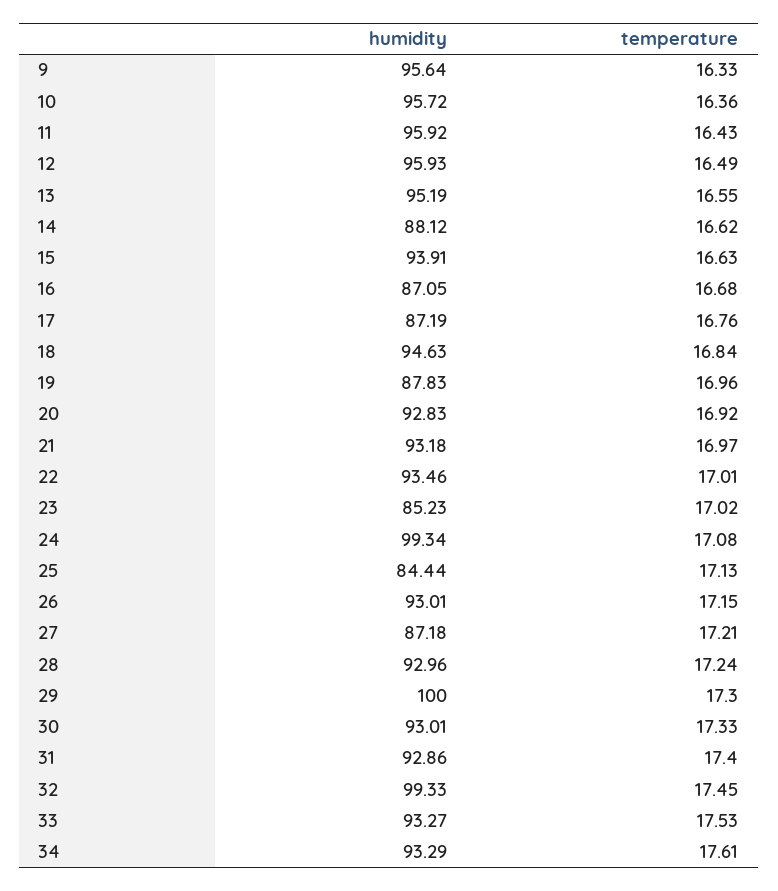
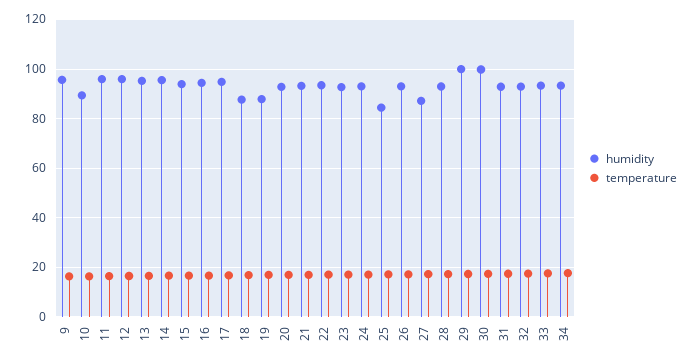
  {
    "humidity": {
      "9": 95.64,
-     "10": 95.72,
+     "10": 90,
      "11": 95.92,
      "12": 95.93,
      "13": 95.19,
-     "14": 88.12,
+     "14": 95,
      "15": 93.91,
-     "16": 87.05,
+     "16": 95,
-     "17": 87.19,
+     "17": 95,
-     "18": 94.63,
+     "18": 87.5,
      "19": 87.83,
      "20": 92.83,
      "21": 93.18,
      "22": 93.46,
-     "23": 85.23,
+     "23": 92.5,
-     "24": 99.34,
+     "24": 92.5,
      "25": 84.44,
      "26": 93.01,
      "27": 87.18,
      "28": 92.96,
      "29": 100,
-     "30": 93.01,
+     "30": 100,
      "31": 92.86,
-     "32": 99.33,
+     "32": 92.5,
      "33": 93.27,
      "34": 93.29
    },
    "temperature": {
      "9": 16.33,
      "10": 16.36,
      "11": 16.43,
      "12": 16.49,
      "13": 16.55,
      "14": 16.62,
      "15": 16.63,
      "16": 16.68,
      "17": 16.76,
      "18": 16.84,
      "19": 16.96,
      "20": 16.92,
      "21": 16.97,
      "22": 17.01,
      "23": 17.02,
      "24": 17.08,
      "25": 17.13,
      "26": 17.15,
      "27": 17.21,
      "28": 17.24,
      "29": 17.3,
      "30": 17.33,
      "31": 17.4,
      "32": 17.45,
      "33": 17.53,
      "34": 17.61
    }
  }

